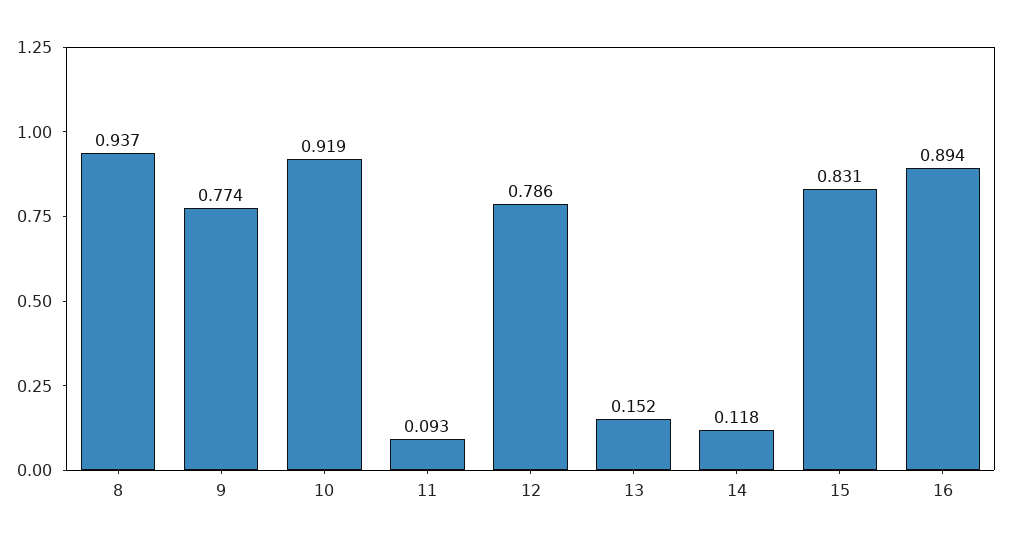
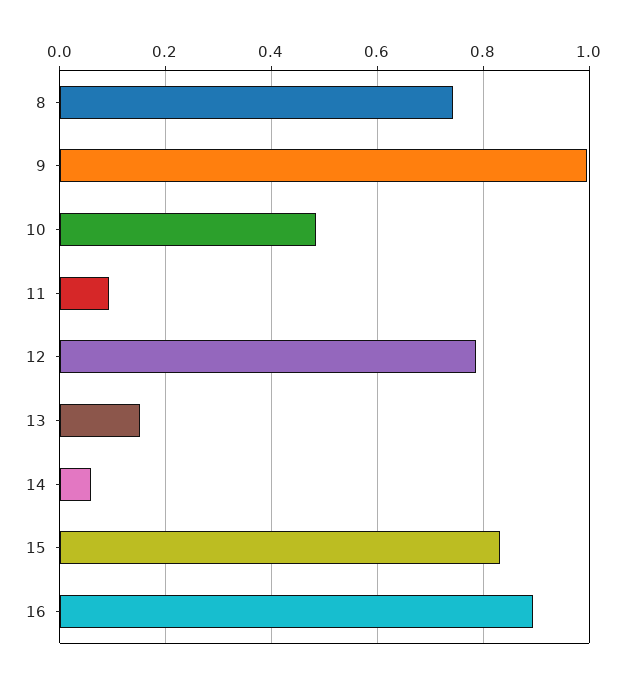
  {
-   "8": 0.937,
+   "8": 0.74,
-   "9": 0.774,
+   "9": 1,
-   "10": 0.919,
+   "10": 0.48,
    "11": 0.093,
    "12": 0.786,
    "13": 0.152,
-   "14": 0.118,
+   "14": 0.06,
    "15": 0.831,
    "16": 0.894
  }

